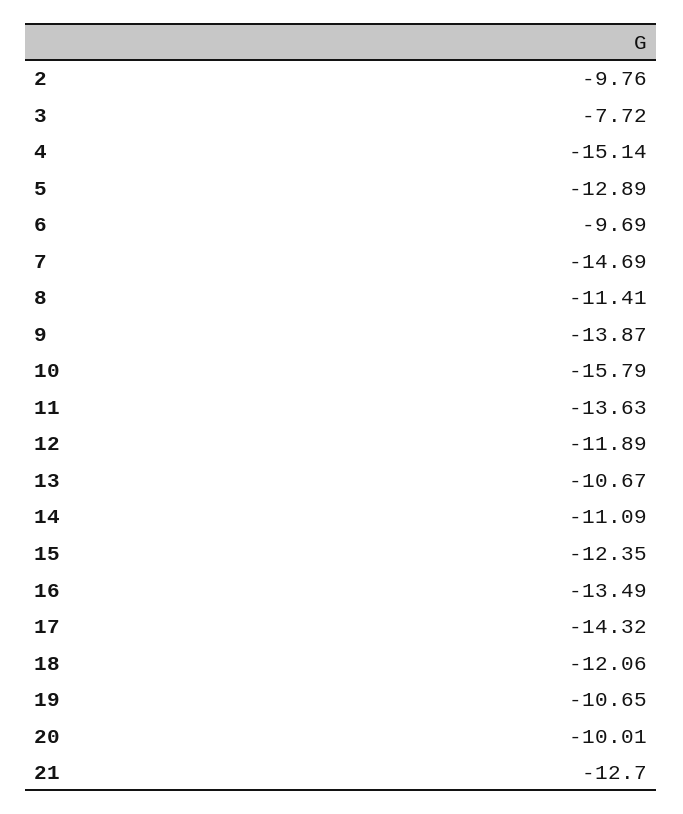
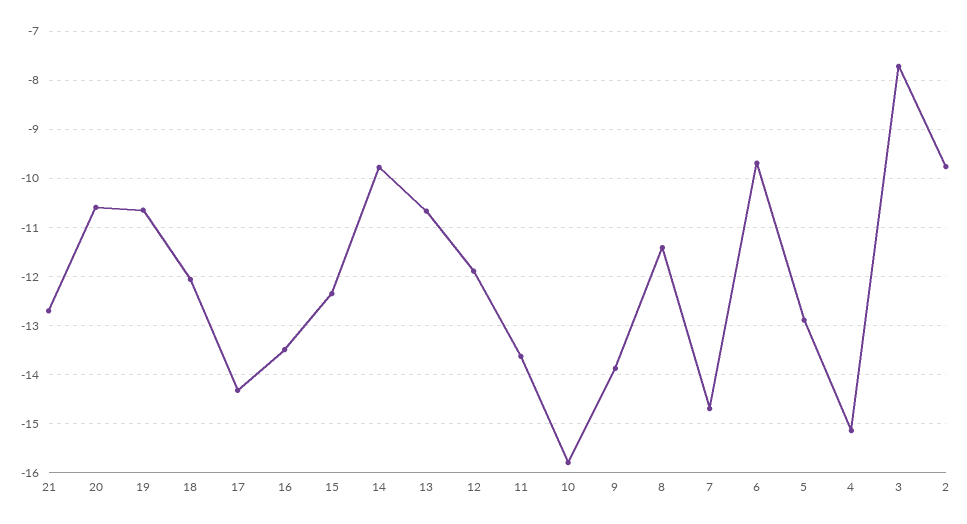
  {
    "2": -9.76,
    "3": -7.72,
    "4": -15.14,
    "5": -12.89,
    "6": -9.69,
    "7": -14.69,
    "8": -11.41,
    "9": -13.87,
    "10": -15.79,
    "11": -13.63,
    "12": -11.89,
    "13": -10.67,
-   "14": -11.09,
+   "14": -9.8,
    "15": -12.35,
    "16": -13.49,
    "17": -14.32,
    "18": -12.06,
    "19": -10.65,
-   "20": -10.01,
+   "20": -10.6,
    "21": -12.7
  }

